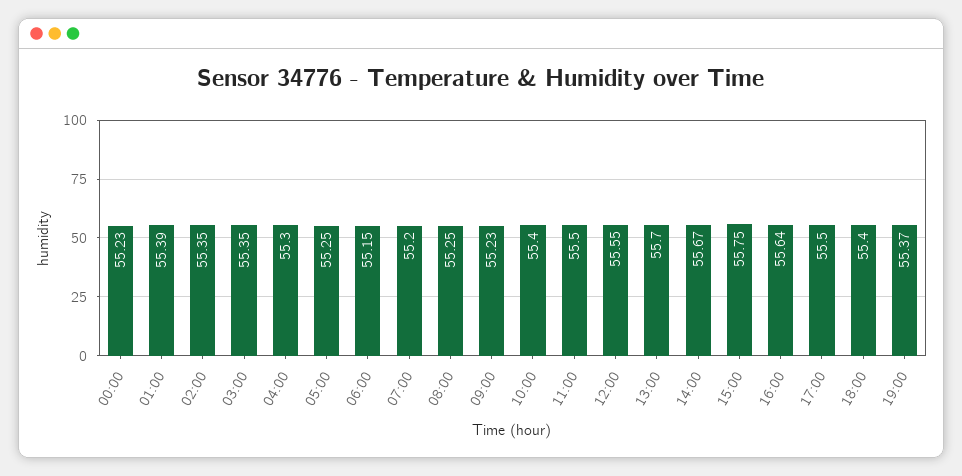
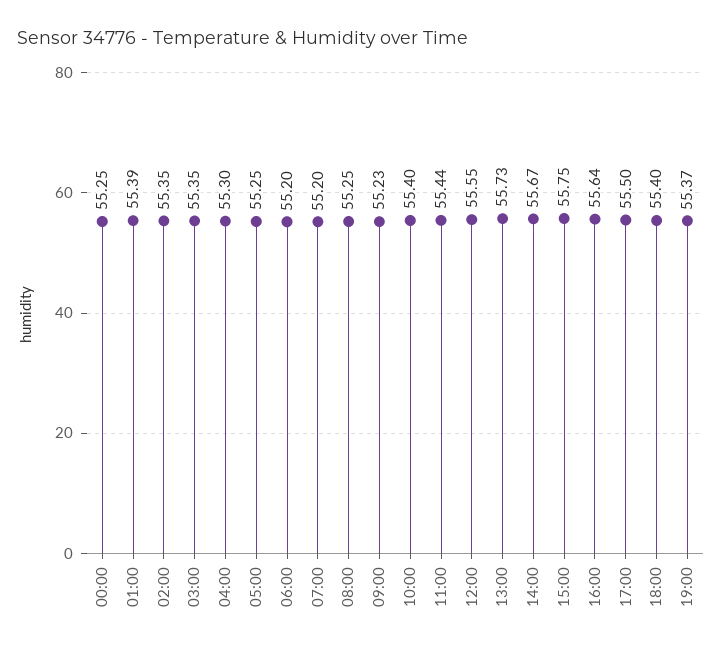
  {
-   "00:00": 55.23,
+   "00:00": 55.25,
    "01:00": 55.39,
    "02:00": 55.35,
    "03:00": 55.35,
    "04:00": 55.3,
    "05:00": 55.25,
-   "06:00": 55.15,
+   "06:00": 55.2,
    "07:00": 55.2,
    "08:00": 55.25,
    "09:00": 55.23,
    "10:00": 55.4,
-   "11:00": 55.5,
+   "11:00": 55.44,
    "12:00": 55.55,
-   "13:00": 55.7,
+   "13:00": 55.73,
    "14:00": 55.67,
    "15:00": 55.75,
    "16:00": 55.64,
    "17:00": 55.5,
    "18:00": 55.4,
    "19:00": 55.37
  }

